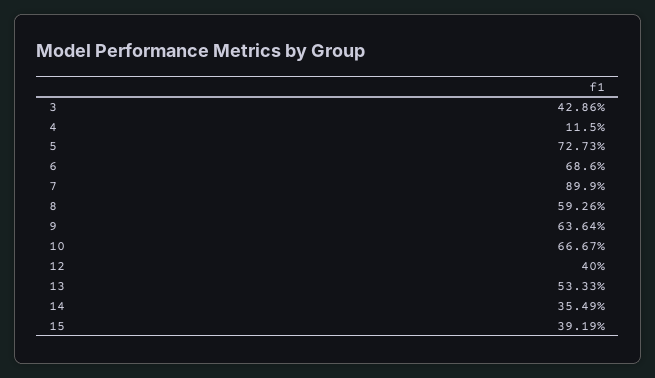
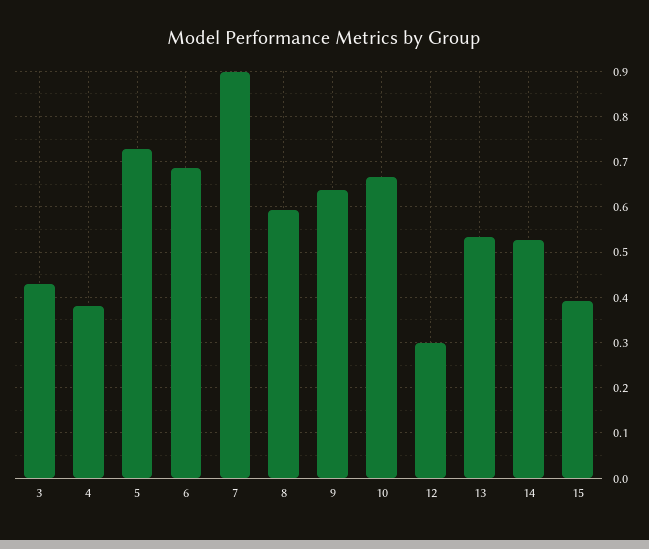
  {
    "3": 0.4286,
-   "4": 0.115,
+   "4": 0.38,
    "5": 0.7273,
    "6": 0.686,
    "7": 0.899,
    "8": 0.5926,
    "9": 0.6364,
    "10": 0.6667,
-   "12": 0.4,
+   "12": 0.3,
    "13": 0.5333,
-   "14": 0.3549,
+   "14": 0.52,
    "15": 0.3919
  }

